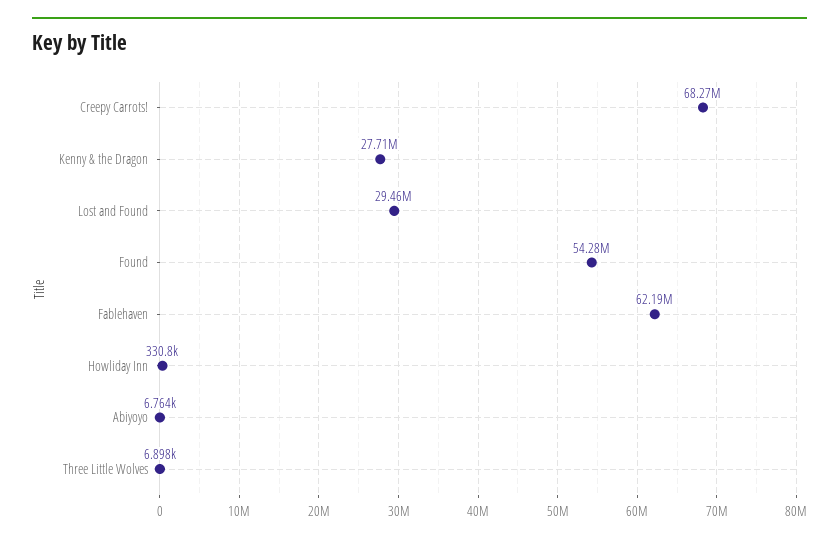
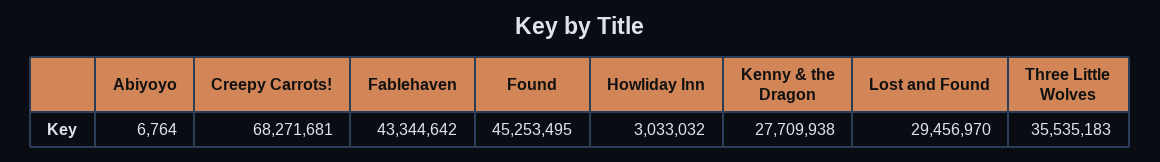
  {
    "Creepy Carrots!": 68271681,
    "Kenny & the Dragon": 27709938,
    "Lost and Found": 29456970,
-   "Found": 54280000,
+   "Found": 45253495,
-   "Fablehaven": 62190000,
+   "Fablehaven": 43344642,
-   "Howliday Inn": 330800,
+   "Howliday Inn": 3033032,
    "Abiyoyo": 6764,
-   "Three Little Wolves": 6898
+   "Three Little Wolves": 35535183
  }

